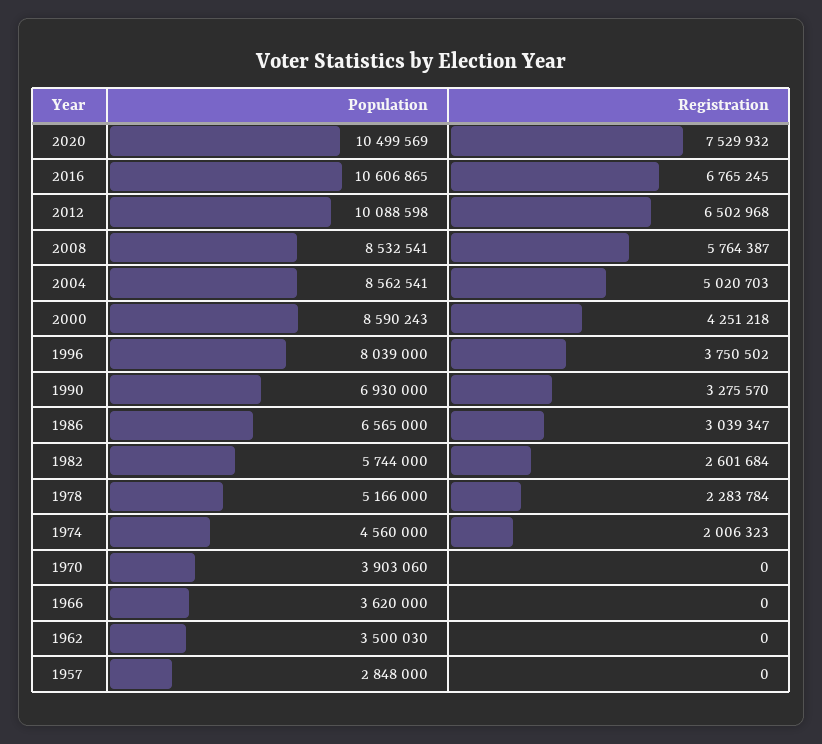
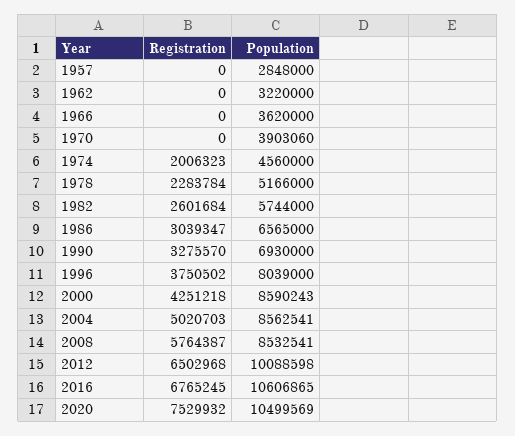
  {
    "Population": {
      "2020": 10499569,
      "2016": 10606865,
      "2012": 10088598,
      "2008": 8532541,
      "2004": 8562541,
      "2000": 8590243,
      "1996": 8039000,
      "1990": 6930000,
      "1986": 6565000,
      "1982": 5744000,
      "1978": 5166000,
      "1974": 4560000,
      "1970": 3903060,
      "1966": 3620000,
-     "1962": 3500030,
+     "1962": 3220000,
      "1957": 2848000
    },
    "Registration": {
      "2020": 7529932,
      "2016": 6765245,
      "2012": 6502968,
      "2008": 5764387,
      "2004": 5020703,
      "2000": 4251218,
      "1996": 3750502,
      "1990": 3275570,
      "1986": 3039347,
      "1982": 2601684,
      "1978": 2283784,
      "1974": 2006323,
      "1970": 0,
      "1966": 0,
      "1962": 0,
      "1957": 0
    }
  }

